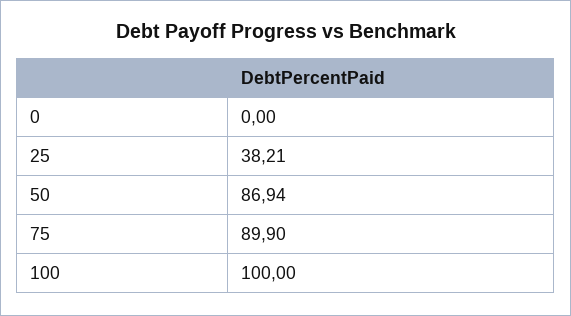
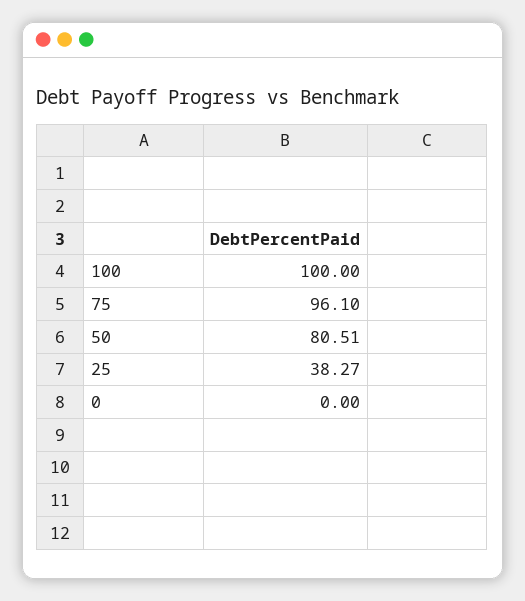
  {
    "0": 0,
-   "25": 38.21,
+   "25": 38.27,
-   "50": 86.94,
+   "50": 80.51,
-   "75": 89.9,
+   "75": 96.1,
    "100": 100
  }

